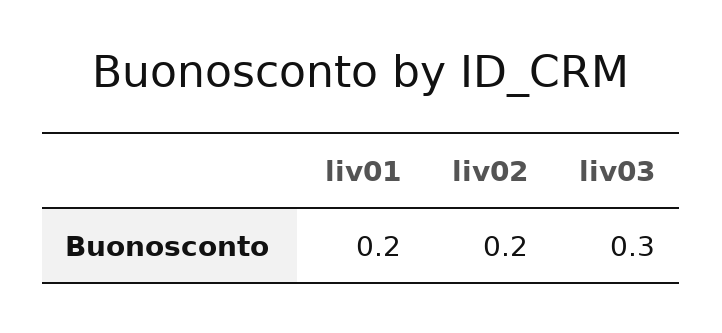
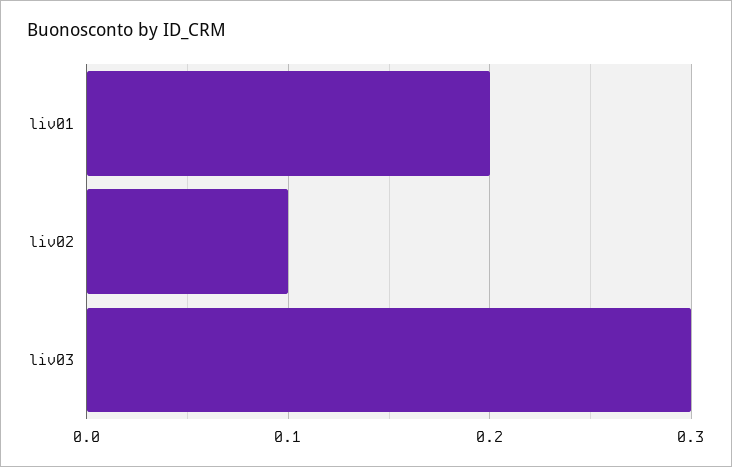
  {
    "liv01": 0.2,
-   "liv02": 0.2,
+   "liv02": 0.1,
    "liv03": 0.3
  }

